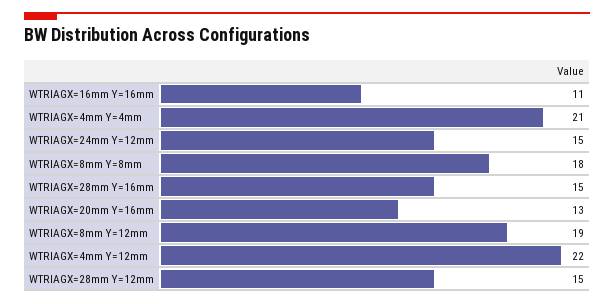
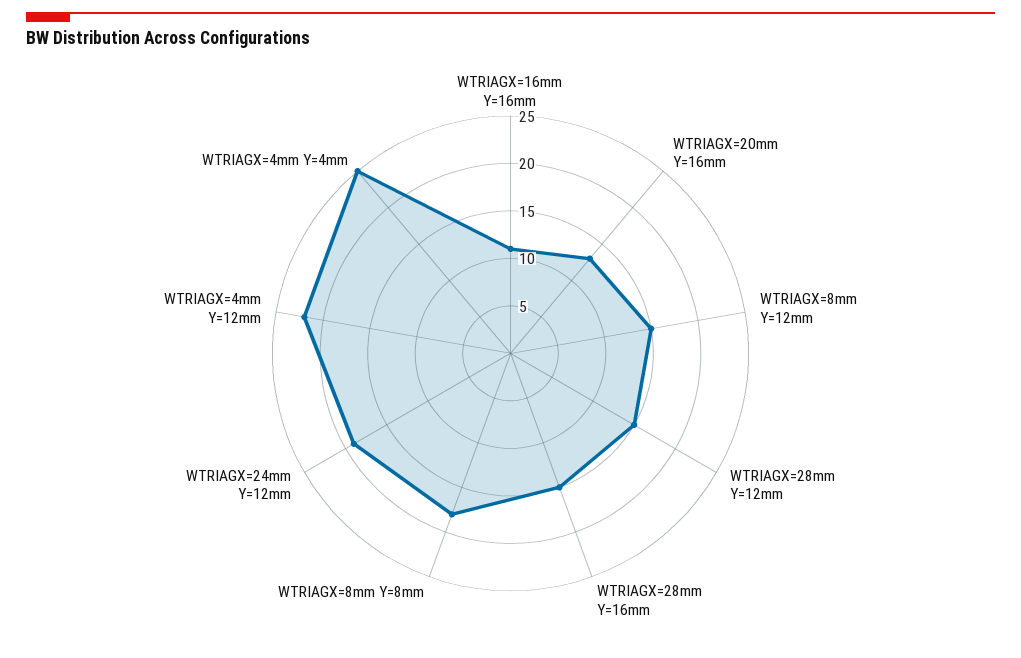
  {
    "WTRIAGX=16mm Y=16mm": 11,
-   "WTRIAGX=4mm Y=4mm": 21,
+   "WTRIAGX=4mm Y=4mm": 25,
-   "WTRIAGX=24mm Y=12mm": 15,
+   "WTRIAGX=24mm Y=12mm": 19,
    "WTRIAGX=8mm Y=8mm": 18,
    "WTRIAGX=28mm Y=16mm": 15,
    "WTRIAGX=20mm Y=16mm": 13,
-   "WTRIAGX=8mm Y=12mm": 19,
+   "WTRIAGX=8mm Y=12mm": 15,
    "WTRIAGX=4mm Y=12mm": 22,
    "WTRIAGX=28mm Y=12mm": 15
  }

